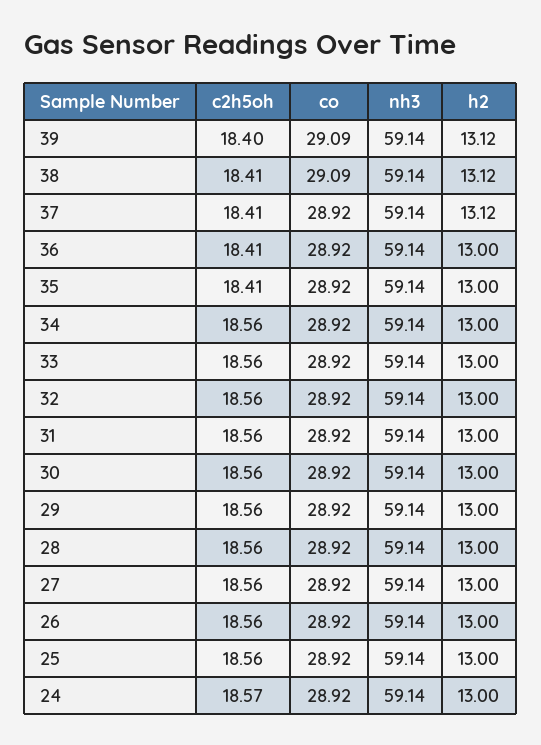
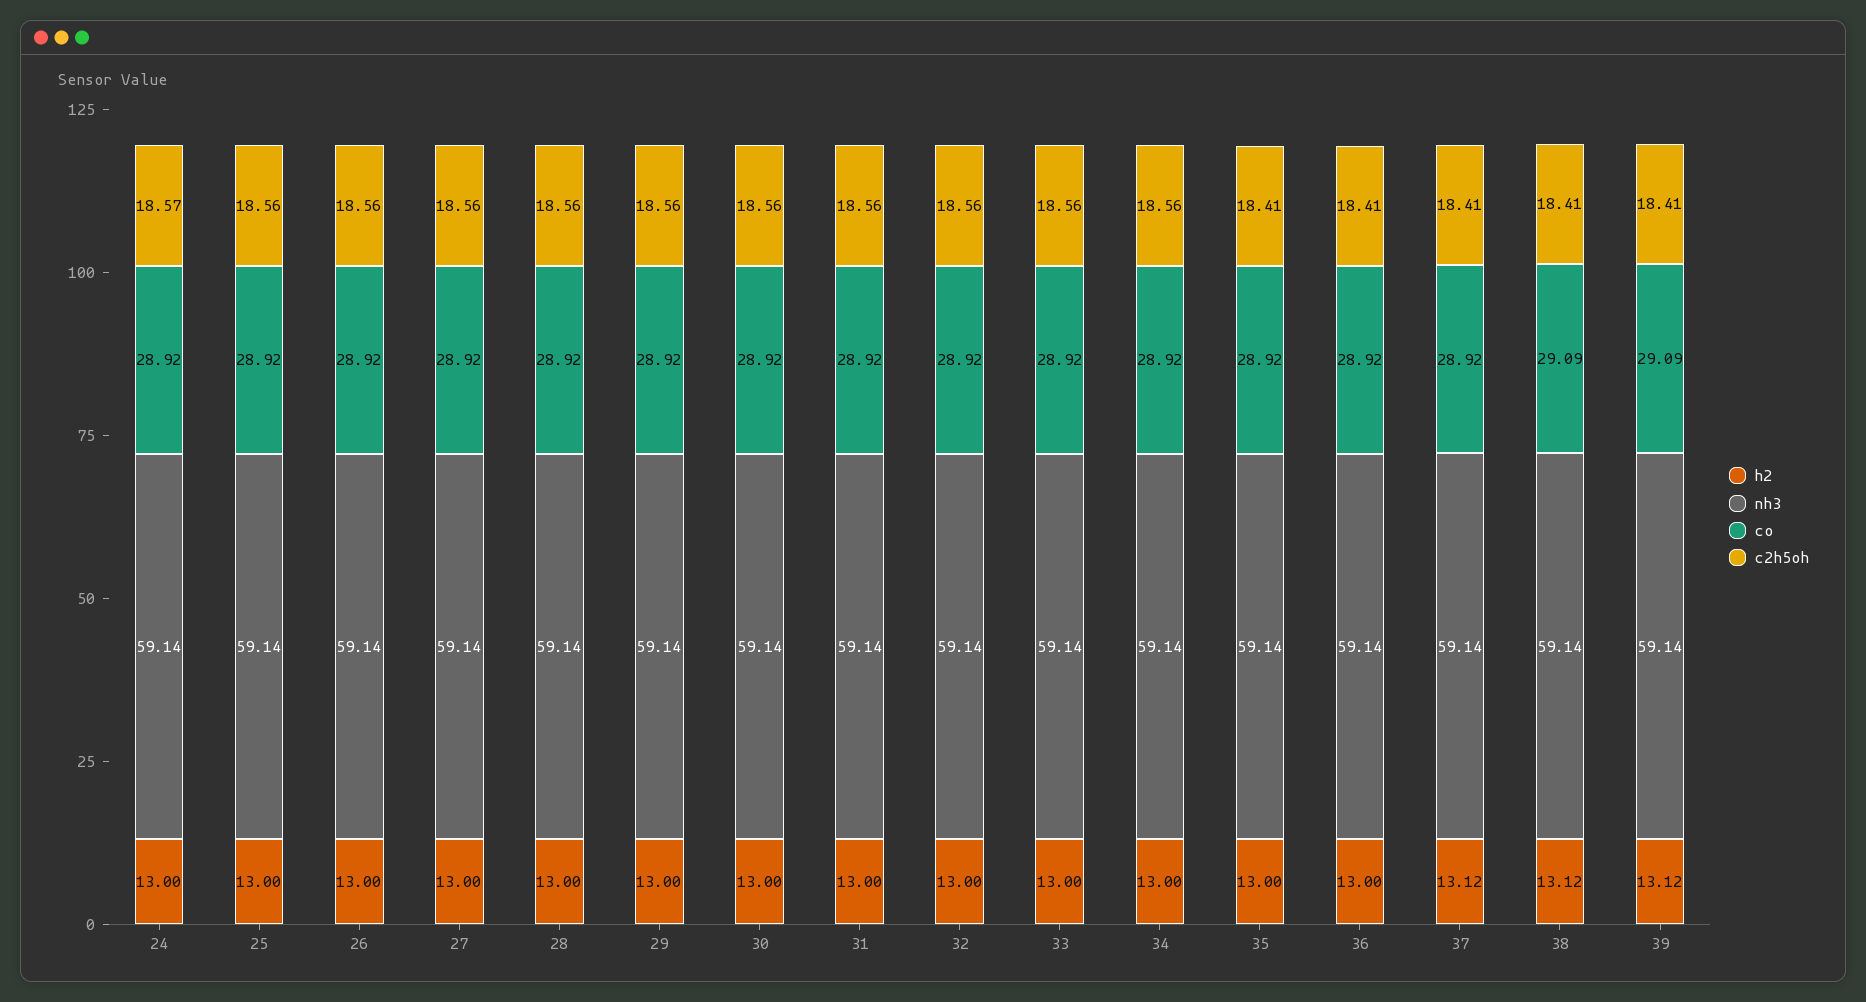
  {
    "c2h5oh": {
-     "39": 18.4,
+     "39": 18.41,
      "38": 18.41,
      "37": 18.41,
      "36": 18.41,
      "35": 18.41,
      "34": 18.56,
      "33": 18.56,
      "32": 18.56,
      "31": 18.56,
      "30": 18.56,
      "29": 18.56,
      "28": 18.56,
      "27": 18.56,
      "26": 18.56,
      "25": 18.56,
      "24": 18.57
    },
    "co": {
      "39": 29.09,
      "38": 29.09,
      "37": 28.92,
      "36": 28.92,
      "35": 28.92,
      "34": 28.92,
      "33": 28.92,
      "32": 28.92,
      "31": 28.92,
      "30": 28.92,
      "29": 28.92,
      "28": 28.92,
      "27": 28.92,
      "26": 28.92,
      "25": 28.92,
      "24": 28.92
    },
    "nh3": {
      "39": 59.14,
      "38": 59.14,
      "37": 59.14,
      "36": 59.14,
      "35": 59.14,
      "34": 59.14,
      "33": 59.14,
      "32": 59.14,
      "31": 59.14,
      "30": 59.14,
      "29": 59.14,
      "28": 59.14,
      "27": 59.14,
      "26": 59.14,
      "25": 59.14,
      "24": 59.14
    },
    "h2": {
      "39": 13.12,
      "38": 13.12,
      "37": 13.12,
      "36": 13,
      "35": 13,
      "34": 13,
      "33": 13,
      "32": 13,
      "31": 13,
      "30": 13,
      "29": 13,
      "28": 13,
      "27": 13,
      "26": 13,
      "25": 13,
      "24": 13
    }
  }

